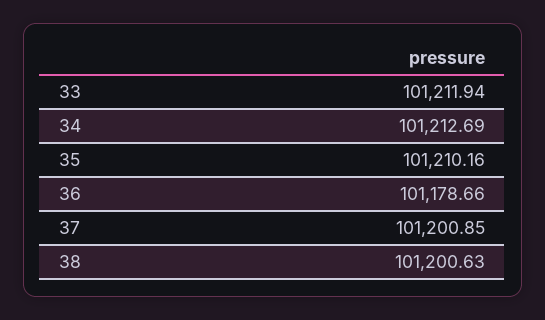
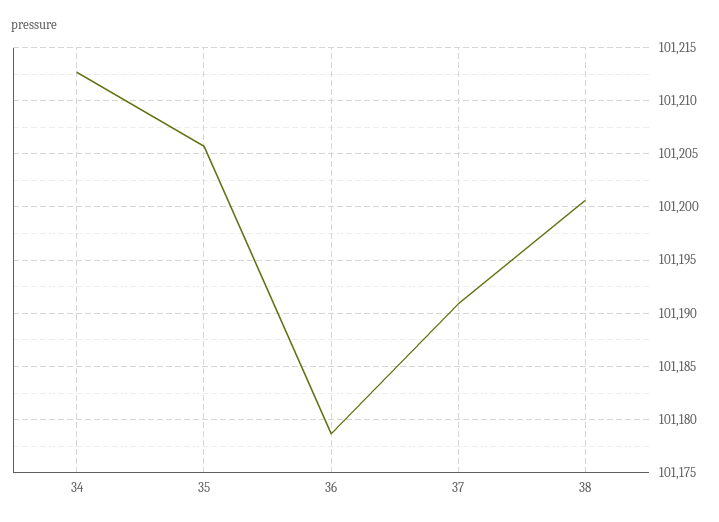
  {
-   "33": 101211.94,
    "34": 101212.69,
-   "35": 101210.16,
+   "35": 101206,
    "36": 101178.66,
-   "37": 101200.85,
+   "37": 101191,
    "38": 101200.63
  }

